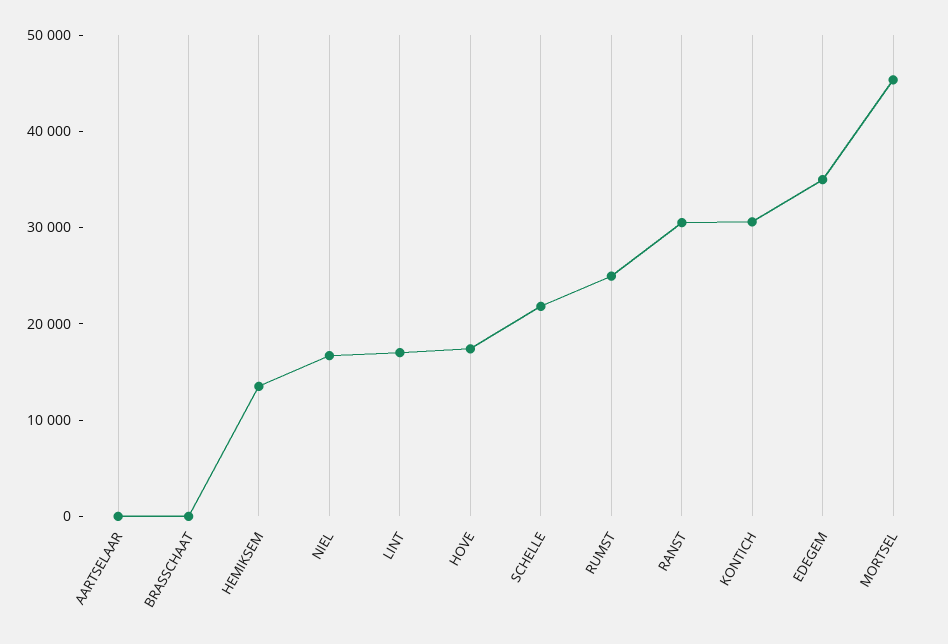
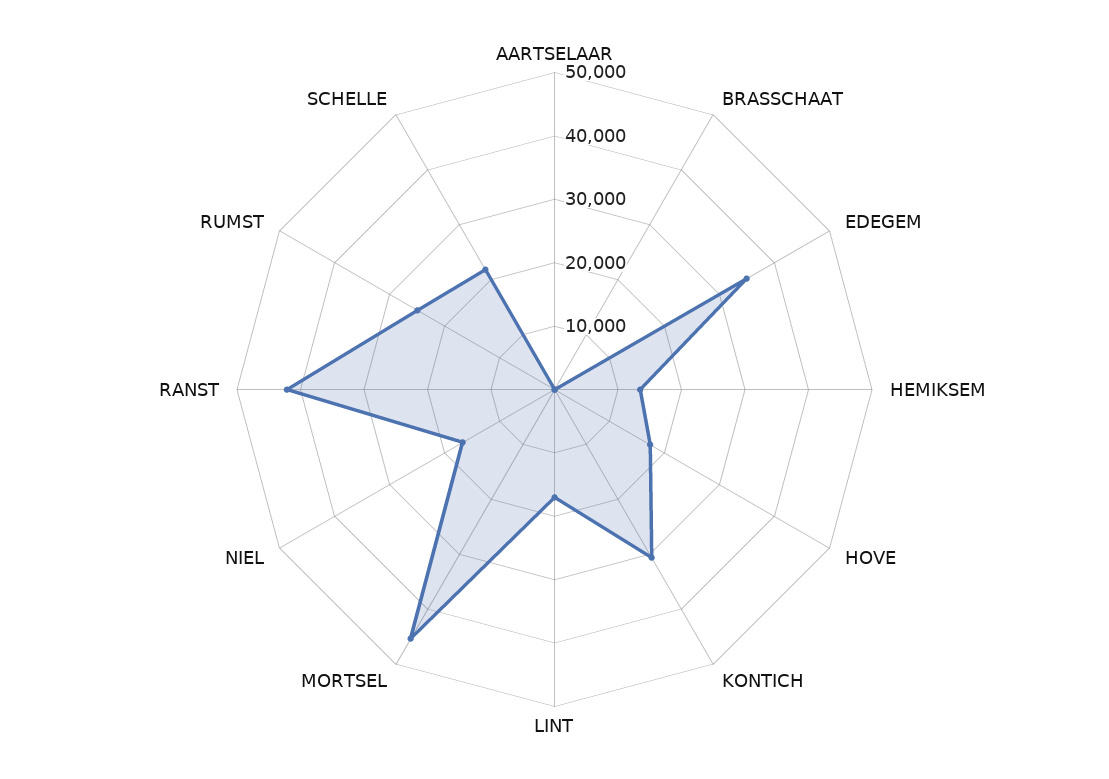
  {
    "AARTSELAAR": 0,
    "BRASSCHAAT": 0,
    "HEMIKSEM": 14000,
    "NIEL": 16000,
    "LINT": 16000,
    "HOVE": 18000,
    "SCHELLE": 22000,
    "RUMST": 24000,
-   "RANST": 30000,
+   "RANST": 42000,
    "KONTICH": 30000,
    "EDEGEM": 34000,
    "MORTSEL": 46000
  }

